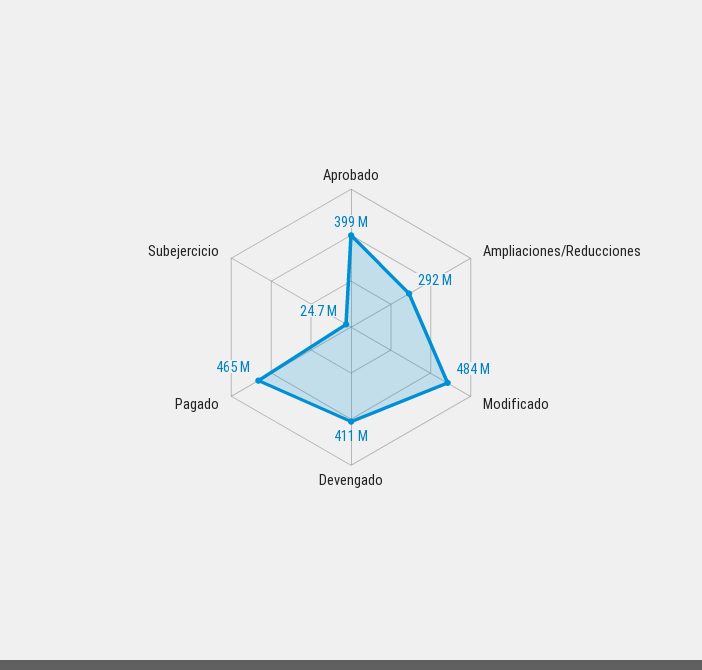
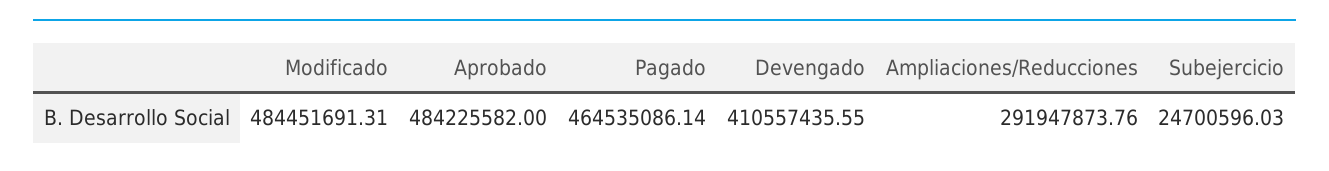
  {
-   "Aprobado": 399000000,
+   "Aprobado": 484225582,
    "Ampliaciones/Reducciones": 291947873.76,
    "Modificado": 484451691.31,
    "Devengado": 410557435.55,
    "Pagado": 464535086.14,
    "Subejercicio": 24700596.03
  }

